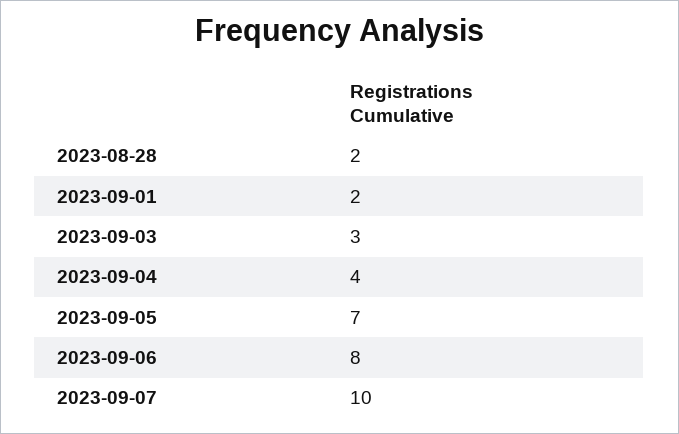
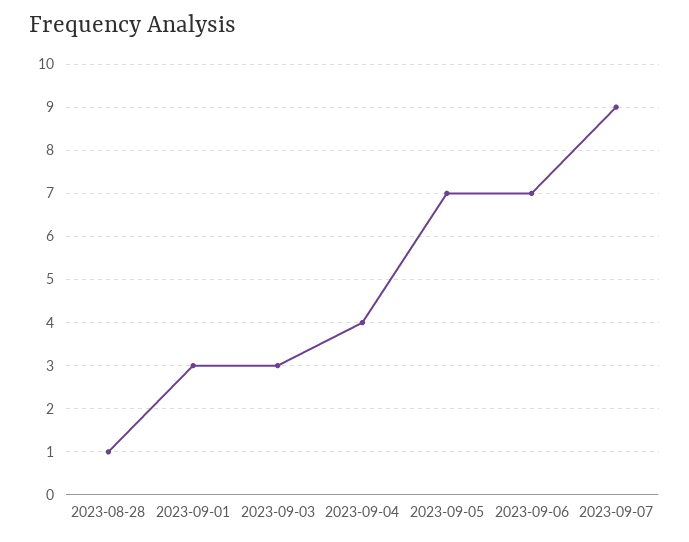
  {
-   "2023-08-28": 2,
+   "2023-08-28": 1,
-   "2023-09-01": 2,
+   "2023-09-01": 3,
    "2023-09-03": 3,
    "2023-09-04": 4,
    "2023-09-05": 7,
-   "2023-09-06": 8,
+   "2023-09-06": 7,
-   "2023-09-07": 10
+   "2023-09-07": 9
  }

